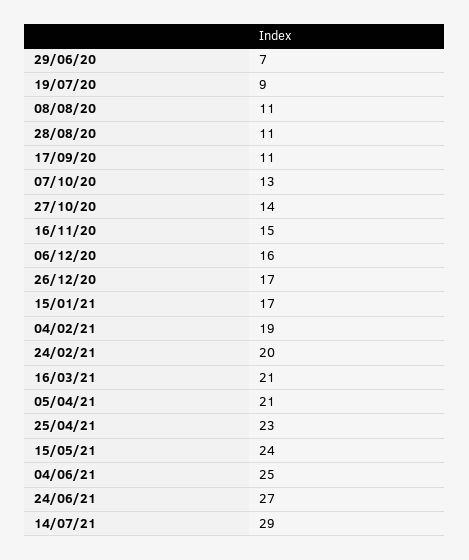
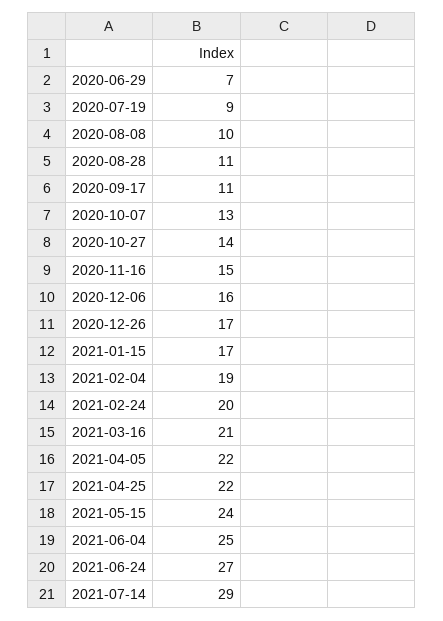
  {
    "29/06/20": 7,
    "19/07/20": 9,
-   "08/08/20": 11,
+   "08/08/20": 10,
    "28/08/20": 11,
    "17/09/20": 11,
    "07/10/20": 13,
    "27/10/20": 14,
    "16/11/20": 15,
    "06/12/20": 16,
    "26/12/20": 17,
    "15/01/21": 17,
    "04/02/21": 19,
    "24/02/21": 20,
    "16/03/21": 21,
-   "05/04/21": 21,
+   "05/04/21": 22,
-   "25/04/21": 23,
+   "25/04/21": 22,
    "15/05/21": 24,
    "04/06/21": 25,
    "24/06/21": 27,
    "14/07/21": 29
  }

